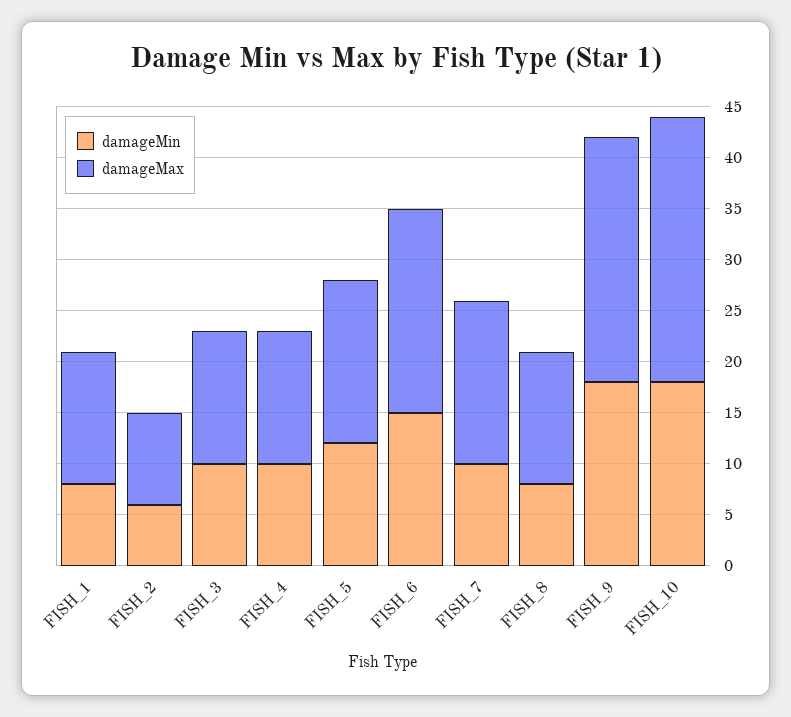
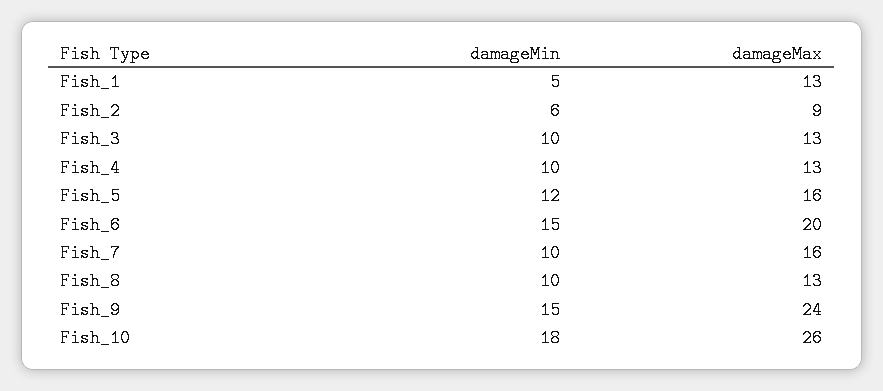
  {
    "damageMin": {
-     "FISH_1": 8,
+     "FISH_1": 5,
      "FISH_2": 6,
      "FISH_3": 10,
      "FISH_4": 10,
      "FISH_5": 12,
      "FISH_6": 15,
      "FISH_7": 10,
-     "FISH_8": 8,
+     "FISH_8": 10,
-     "FISH_9": 18,
+     "FISH_9": 15,
      "FISH_10": 18
    },
    "damageMax": {
      "FISH_1": 13,
      "FISH_2": 9,
      "FISH_3": 13,
      "FISH_4": 13,
      "FISH_5": 16,
      "FISH_6": 20,
      "FISH_7": 16,
      "FISH_8": 13,
      "FISH_9": 24,
      "FISH_10": 26
    }
  }

